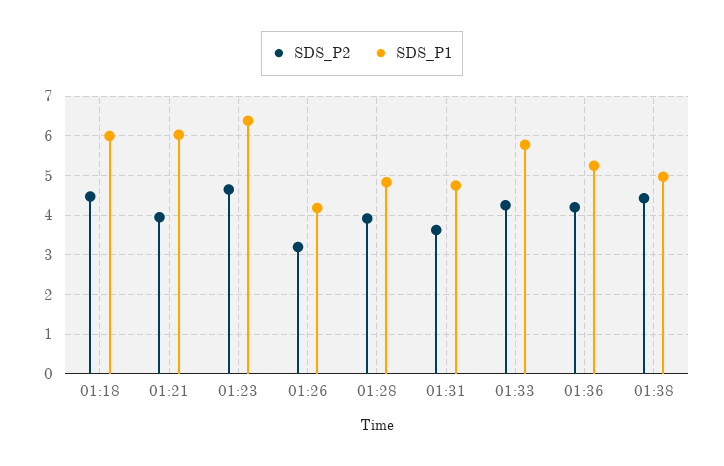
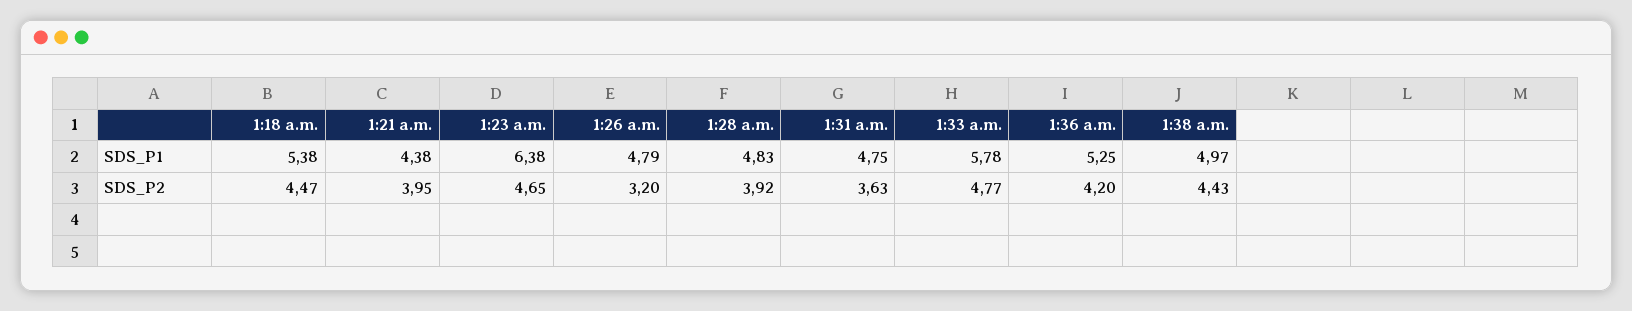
  {
    "SDS_P2": {
      "01:18": 4.47,
      "01:21": 3.95,
      "01:23": 4.65,
      "01:26": 3.2,
      "01:28": 3.92,
      "01:31": 3.63,
-     "01:33": 4.2,
+     "01:33": 4.77,
      "01:36": 4.2,
      "01:38": 4.43
    },
    "SDS_P1": {
-     "01:18": 6,
+     "01:18": 5.38,
-     "01:21": 6,
+     "01:21": 4.38,
      "01:23": 6.38,
-     "01:26": 4.2,
+     "01:26": 4.79,
      "01:28": 4.83,
      "01:31": 4.75,
      "01:33": 5.78,
      "01:36": 5.25,
      "01:38": 4.97
    }
  }

